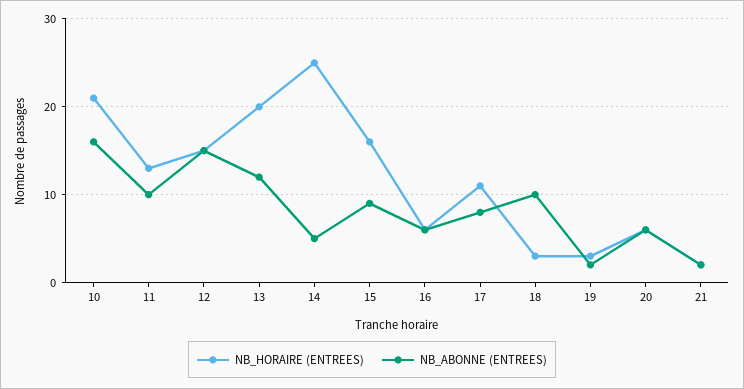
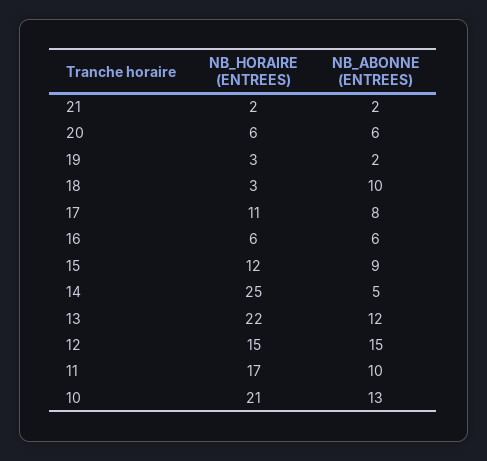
  {
    "NB_HORAIRE (ENTREES)": {
      "10": 21,
-     "11": 13,
+     "11": 17,
      "12": 15,
-     "13": 20,
+     "13": 22,
      "14": 25,
-     "15": 16,
+     "15": 12,
      "16": 6,
      "17": 11,
      "18": 3,
      "19": 3,
      "20": 6,
      "21": 2
    },
    "NB_ABONNE (ENTREES)": {
-     "10": 16,
+     "10": 13,
      "11": 10,
      "12": 15,
      "13": 12,
      "14": 5,
      "15": 9,
      "16": 6,
      "17": 8,
      "18": 10,
      "19": 2,
      "20": 6,
      "21": 2
    }
  }

